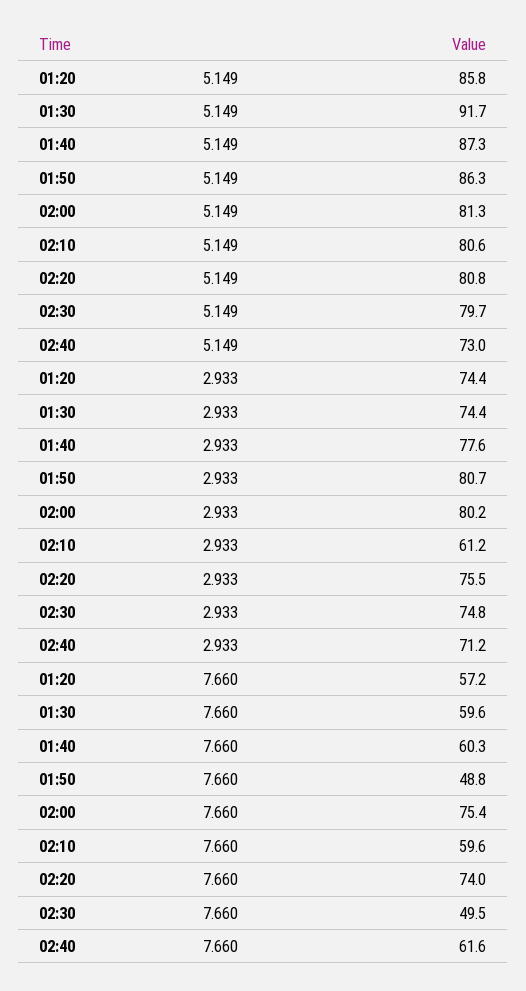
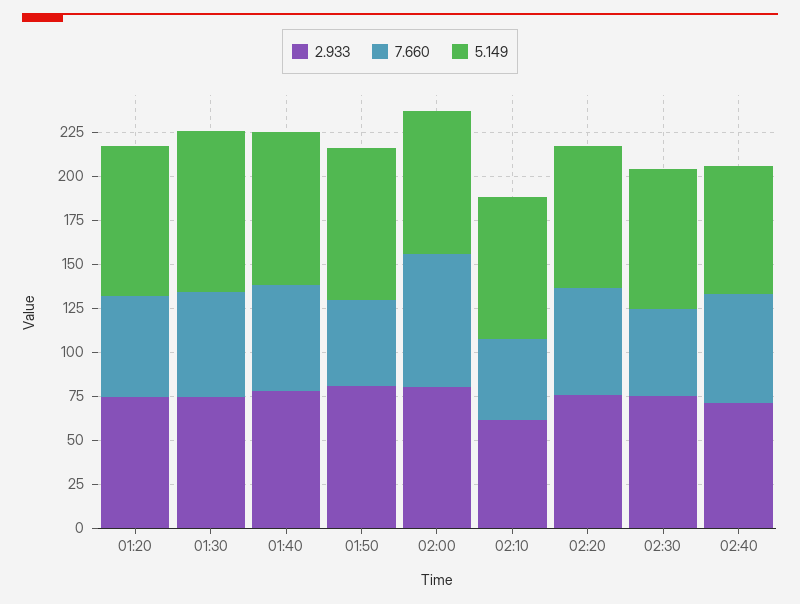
  {
    "5.149": {
      "01:20": 85.8,
      "01:30": 91.7,
      "01:40": 87.3,
      "01:50": 86.3,
      "02:00": 81.3,
      "02:10": 80.6,
      "02:20": 80.8,
      "02:30": 79.7,
      "02:40": 73
    },
    "2.933": {
      "01:20": 74.4,
      "01:30": 74.4,
      "01:40": 77.6,
      "01:50": 80.7,
      "02:00": 80.2,
      "02:10": 61.2,
      "02:20": 75.5,
      "02:30": 74.8,
      "02:40": 71.2
    },
    "7.660": {
      "01:20": 57.2,
      "01:30": 59.6,
      "01:40": 60.3,
      "01:50": 48.8,
      "02:00": 75.4,
-     "02:10": 59.6,
+     "02:10": 45,
-     "02:20": 74,
+     "02:20": 60,
      "02:30": 49.5,
      "02:40": 61.6
    }
  }

